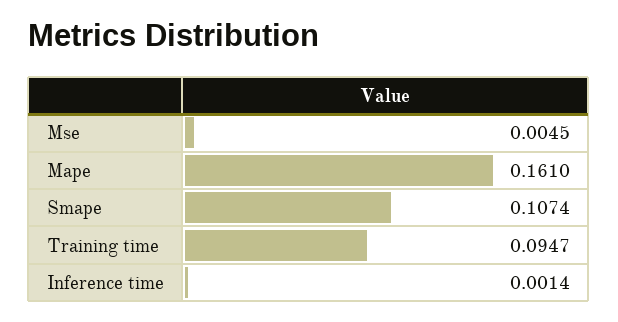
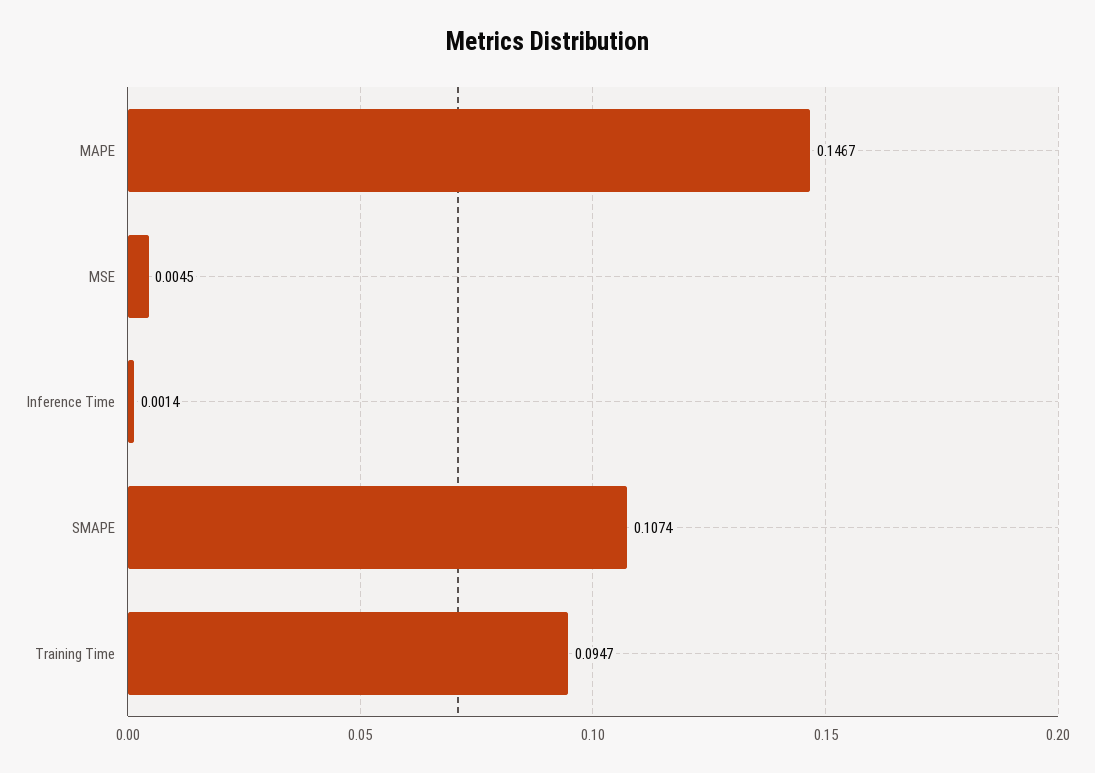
  {
    "Mse": 0.0045,
-   "Mape": 0.161,
+   "Mape": 0.1467,
    "Smape": 0.1074,
    "Training time": 0.0947,
    "Inference time": 0.0014
  }

